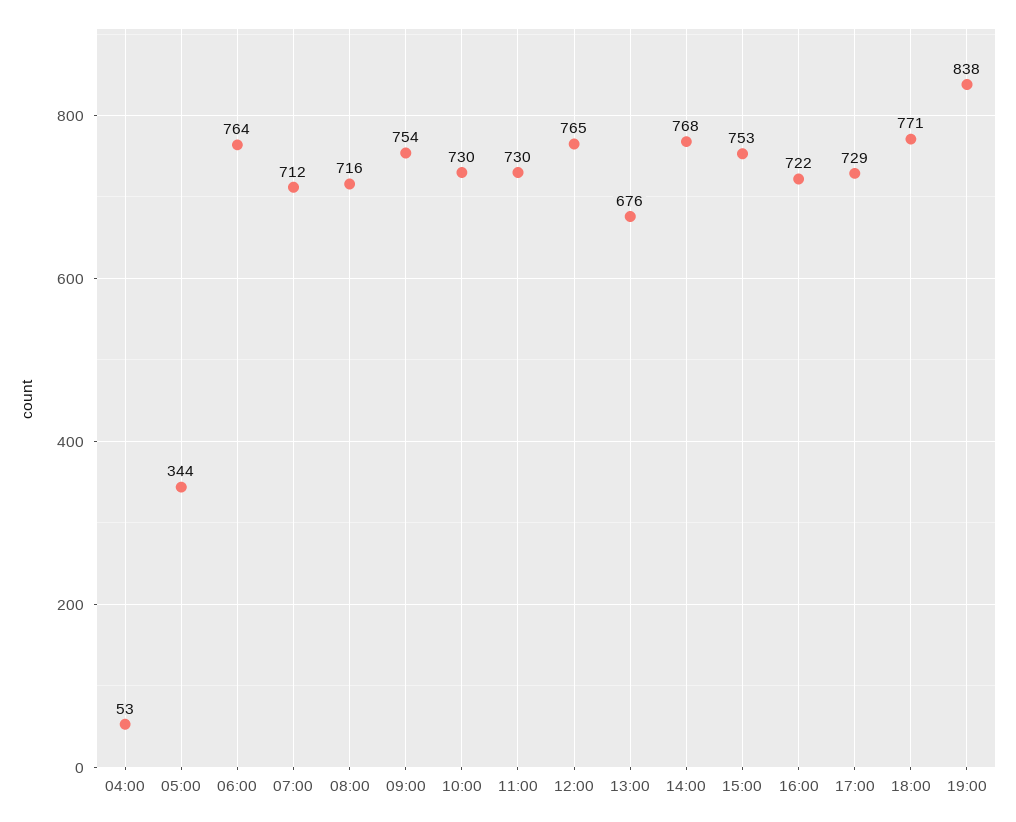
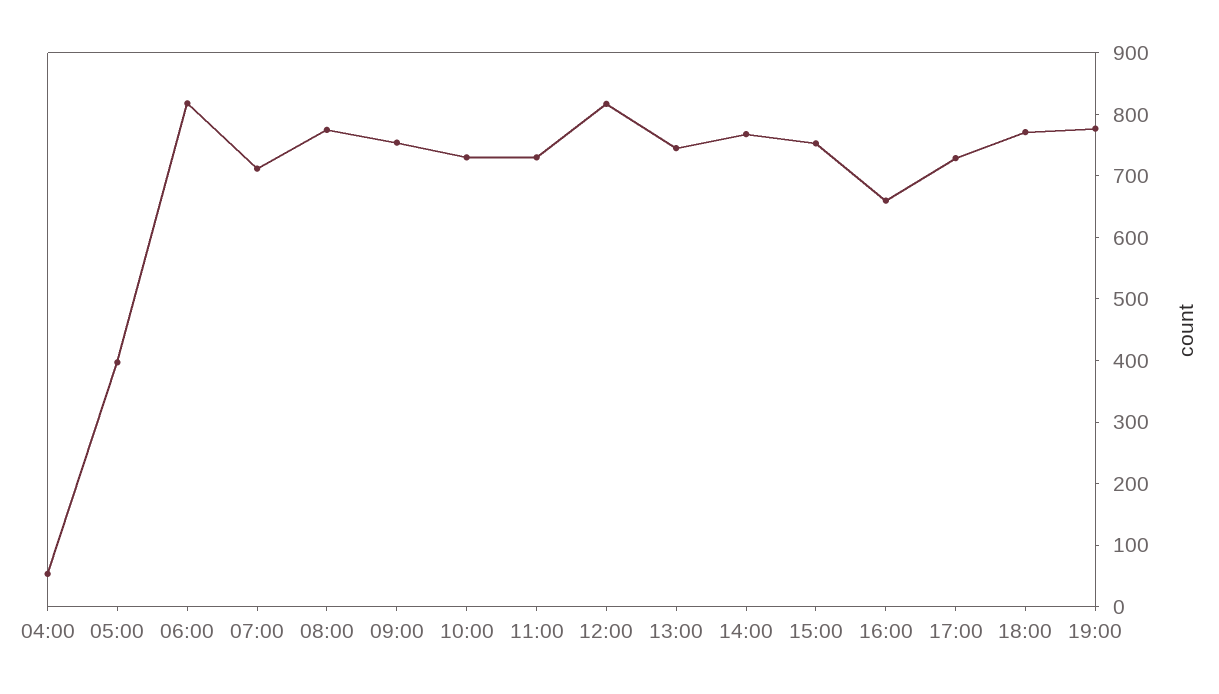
  {
    "04:00": 53,
-   "05:00": 344,
+   "05:00": 400,
-   "06:00": 764,
+   "06:00": 820,
    "07:00": 712,
-   "08:00": 716,
+   "08:00": 780,
    "09:00": 754,
    "10:00": 730,
    "11:00": 730,
-   "12:00": 765,
+   "12:00": 820,
-   "13:00": 676,
+   "13:00": 740,
    "14:00": 768,
    "15:00": 753,
-   "16:00": 722,
+   "16:00": 660,
    "17:00": 729,
    "18:00": 771,
-   "19:00": 838
+   "19:00": 780
  }

